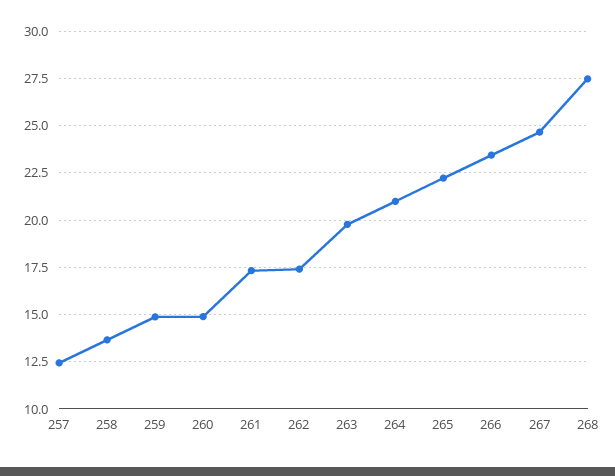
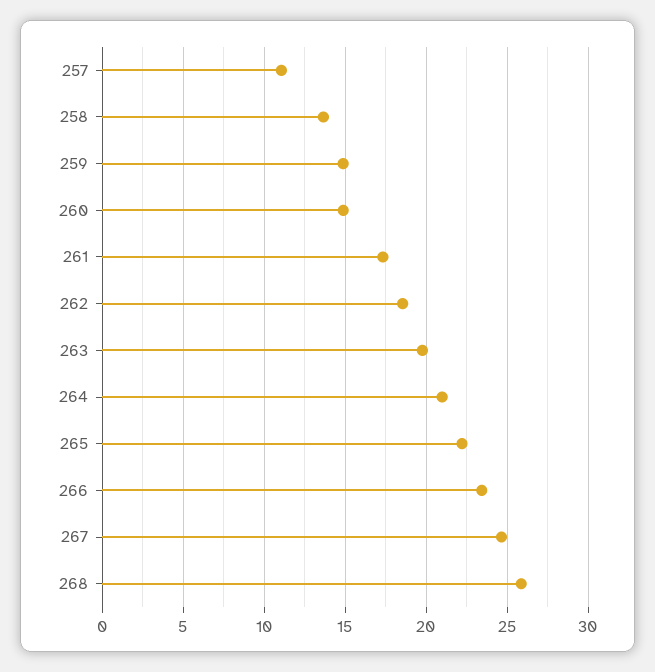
  {
-   "257": 12.5,
+   "257": 11,
    "258": 13.5,
    "259": 15,
    "260": 15,
    "261": 17.5,
-   "262": 17.5,
+   "262": 18.5,
    "263": 20,
    "264": 21,
    "265": 22,
    "266": 23.5,
    "267": 24.5,
-   "268": 27.5
+   "268": 26
  }

